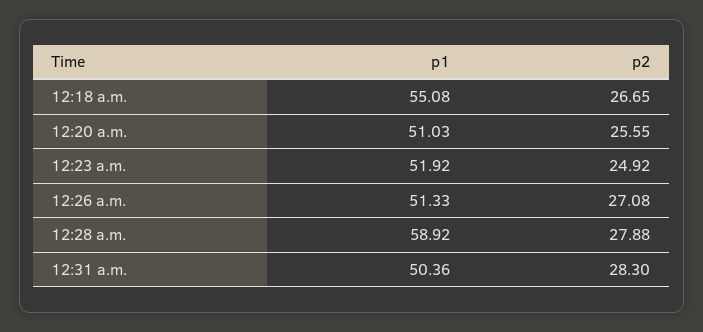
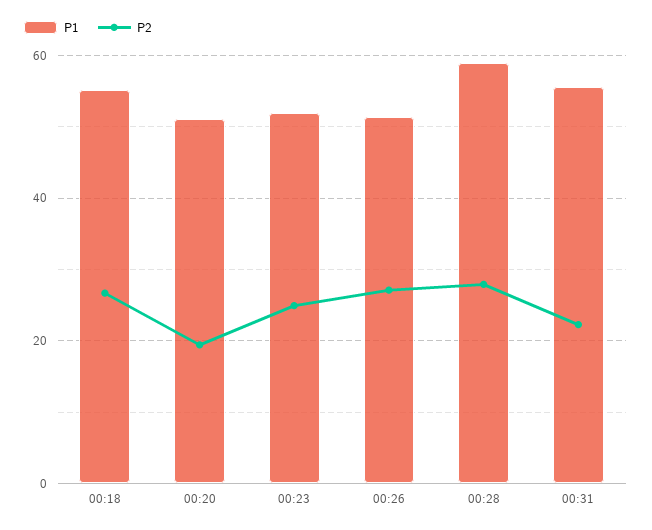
  {
    "p1": {
      "12:18 a.m.": 55.08,
      "12:20 a.m.": 51.03,
      "12:23 a.m.": 51.92,
      "12:26 a.m.": 51.33,
      "12:28 a.m.": 58.92,
-     "12:31 a.m.": 50.36
+     "12:31 a.m.": 56
    },
    "p2": {
      "12:18 a.m.": 26.65,
-     "12:20 a.m.": 25.55,
+     "12:20 a.m.": 20,
      "12:23 a.m.": 24.92,
      "12:26 a.m.": 27.08,
      "12:28 a.m.": 27.88,
-     "12:31 a.m.": 28.3
+     "12:31 a.m.": 22
    }
  }

